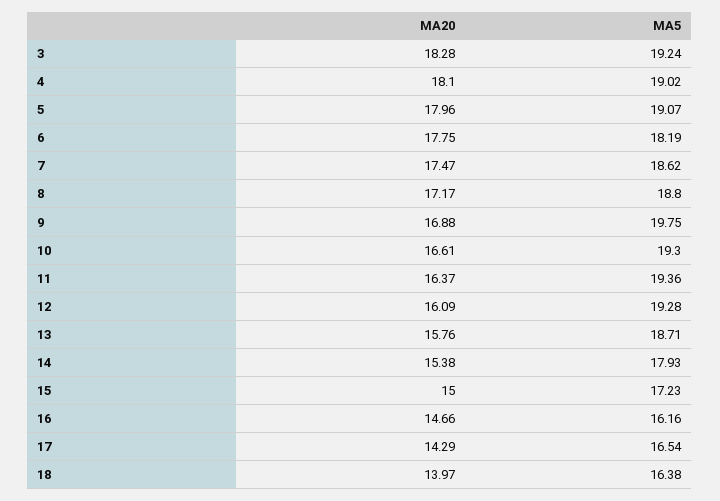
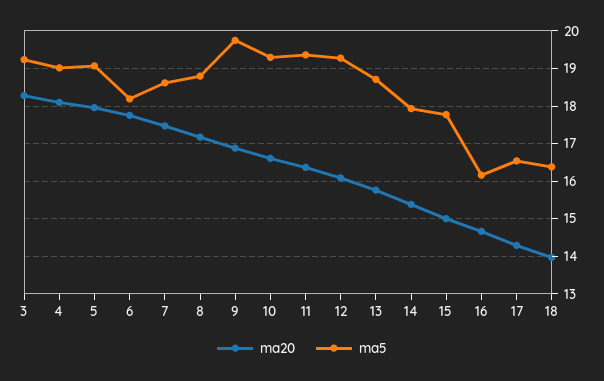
  {
    "MA20": {
      "3": 18.28,
      "4": 18.1,
      "5": 17.96,
      "6": 17.75,
      "7": 17.47,
      "8": 17.17,
      "9": 16.88,
      "10": 16.61,
      "11": 16.37,
      "12": 16.09,
      "13": 15.76,
      "14": 15.38,
      "15": 15,
      "16": 14.66,
      "17": 14.29,
      "18": 13.97
    },
    "MA5": {
      "3": 19.24,
      "4": 19.02,
      "5": 19.07,
      "6": 18.19,
      "7": 18.62,
      "8": 18.8,
      "9": 19.75,
      "10": 19.3,
      "11": 19.36,
      "12": 19.28,
      "13": 18.71,
      "14": 17.93,
-     "15": 17.23,
+     "15": 17.8,
      "16": 16.16,
      "17": 16.54,
      "18": 16.38
    }
  }

